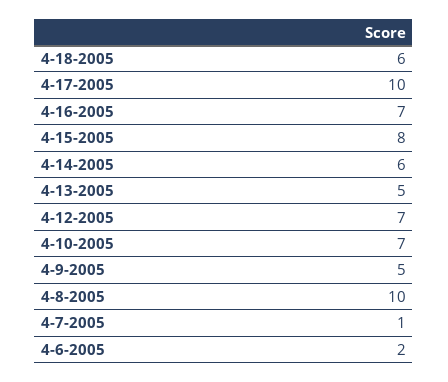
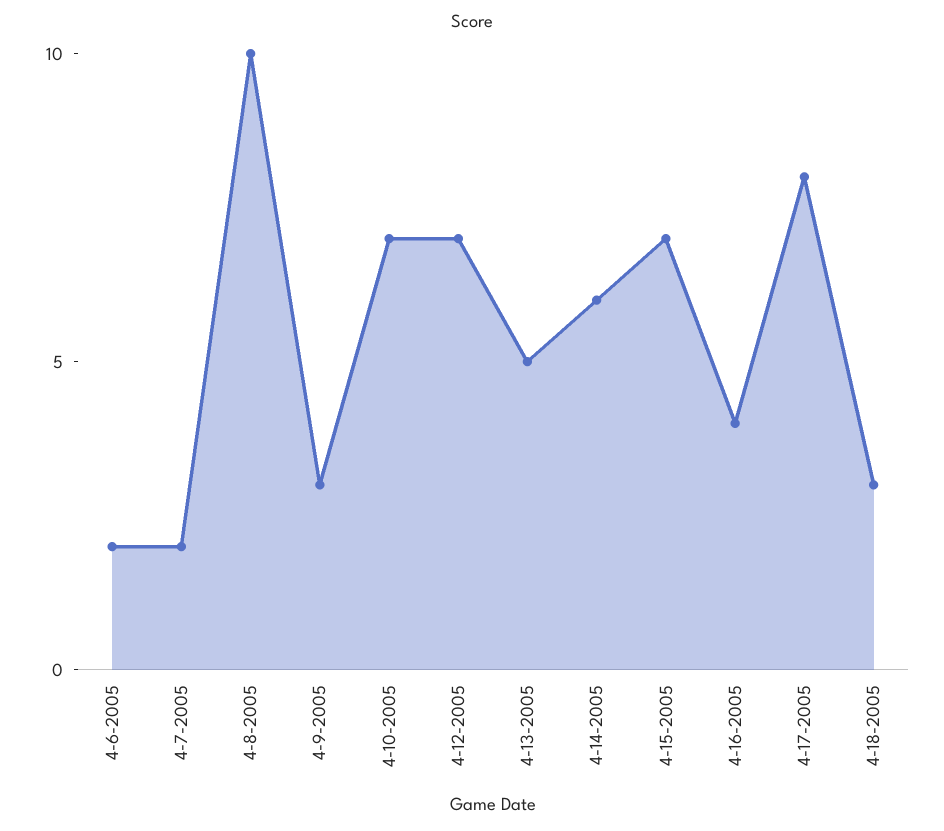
  {
-   "4-18-2005": 6,
+   "4-18-2005": 3,
-   "4-17-2005": 10,
+   "4-17-2005": 8,
-   "4-16-2005": 7,
+   "4-16-2005": 4,
-   "4-15-2005": 8,
+   "4-15-2005": 7,
    "4-14-2005": 6,
    "4-13-2005": 5,
    "4-12-2005": 7,
    "4-10-2005": 7,
-   "4-9-2005": 5,
+   "4-9-2005": 3,
    "4-8-2005": 10,
-   "4-7-2005": 1,
+   "4-7-2005": 2,
    "4-6-2005": 2
  }

